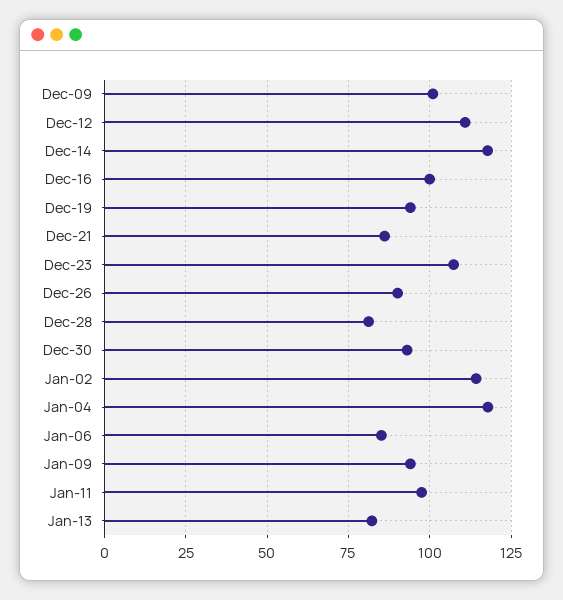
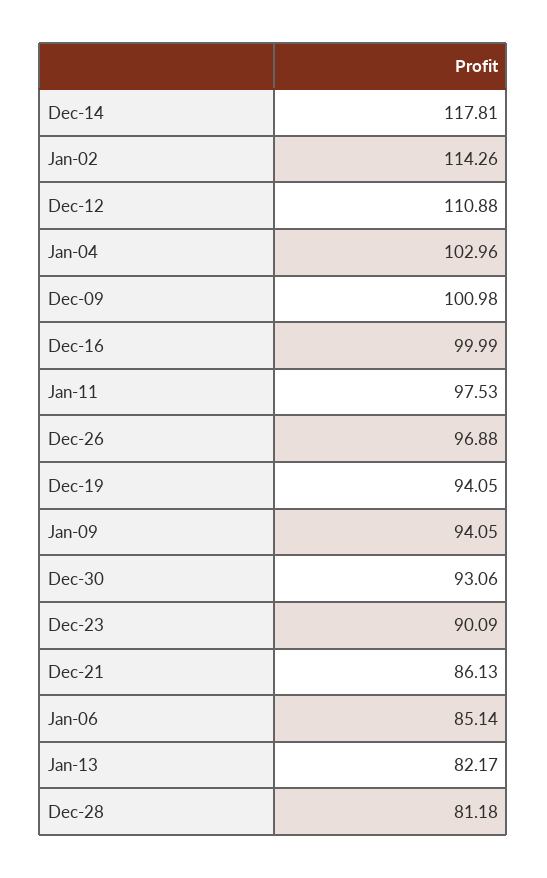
  {
    "Dec-09": 100.98,
    "Dec-12": 110.88,
    "Dec-14": 117.81,
    "Dec-16": 99.99,
    "Dec-19": 94.05,
    "Dec-21": 86.13,
-   "Dec-23": 107.5,
+   "Dec-23": 90.09,
-   "Dec-26": 90,
+   "Dec-26": 96.88,
    "Dec-28": 81.18,
    "Dec-30": 93.06,
    "Jan-02": 114.26,
-   "Jan-04": 117.5,
+   "Jan-04": 102.96,
    "Jan-06": 85.14,
    "Jan-09": 94.05,
    "Jan-11": 97.53,
    "Jan-13": 82.17
  }

